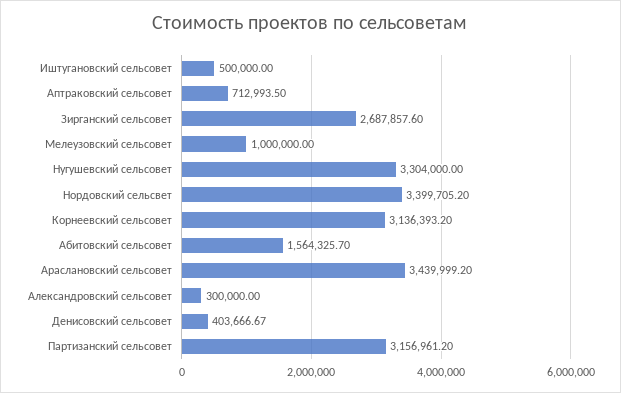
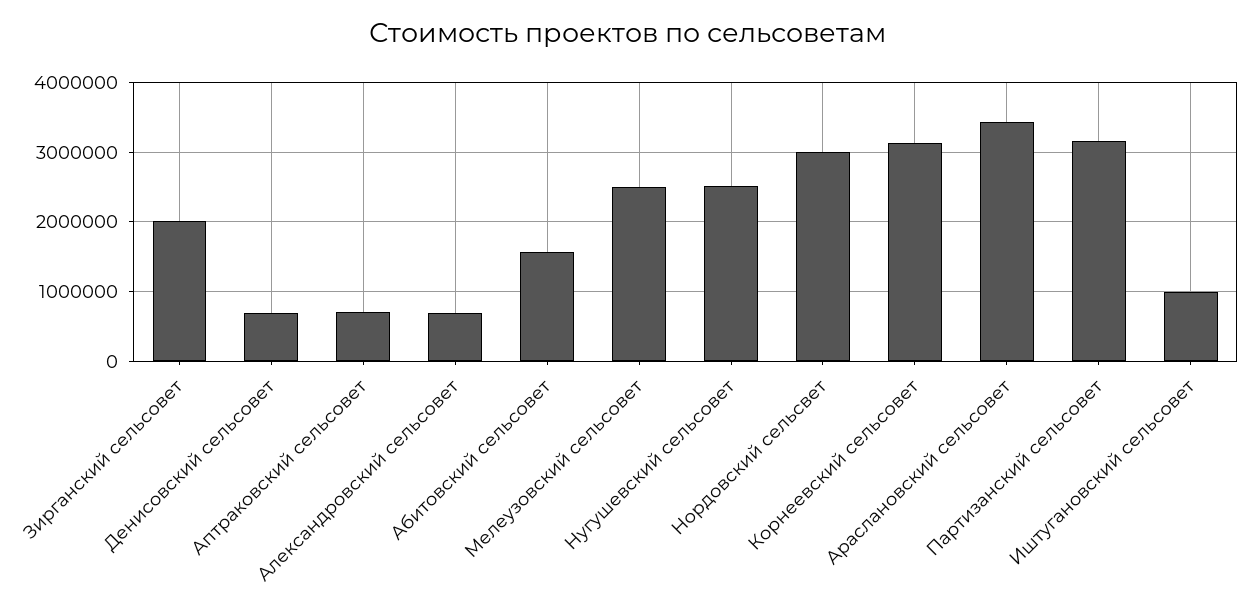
  {
-   "Иштугановский сельсовет": 500000,
+   "Иштугановский сельсовет": 1000000,
    "Аптраковский сельсовет": 712993.5,
-   "Зирганский сельсовет": 2687857.6,
+   "Зирганский сельсовет": 2000000,
-   "Мелеузовский сельсовет": 1000000,
+   "Мелеузовский сельсовет": 2500000,
-   "Нугушевский сельсовет": 3304000,
+   "Нугушевский сельсовет": 2500000,
-   "Нордовский сельсвет": 3399705.2,
+   "Нордовский сельсвет": 3000000,
    "Корнеевский сельсовет": 3136393.2,
    "Абитовский сельсовет": 1564325.7,
    "Араслановский сельсовет": 3439999.2,
-   "Александровский сельсовет": 300000,
+   "Александровский сельсовет": 700000,
-   "Денисовский сельсовет": 403666.67,
+   "Денисовский сельсовет": 700000,
    "Партизанский сельсовет": 3156961.2
  }

